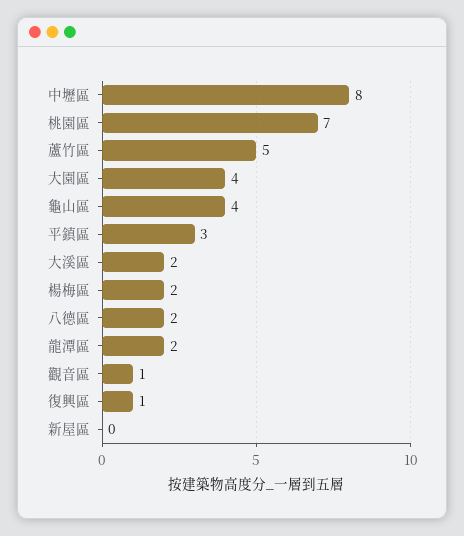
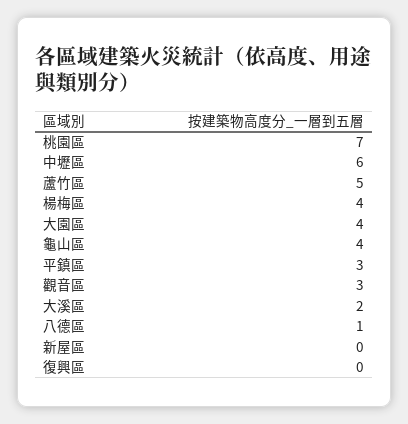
  {
-   "中壢區": 8,
+   "中壢區": 6,
    "桃園區": 7,
    "蘆竹區": 5,
    "大園區": 4,
    "龜山區": 4,
    "平鎮區": 3,
    "大溪區": 2,
-   "楊梅區": 2,
+   "楊梅區": 4,
-   "八德區": 2,
+   "八德區": 1,
-   "龍潭區": 2,
-   "觀音區": 1,
+   "觀音區": 3,
-   "復興區": 1,
+   "復興區": 0,
    "新屋區": 0
  }

